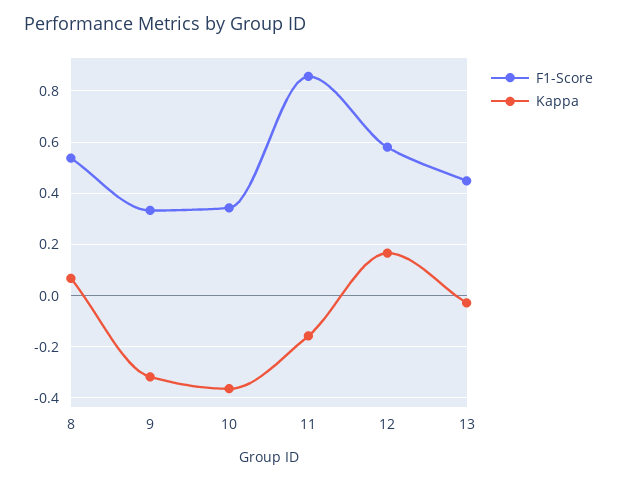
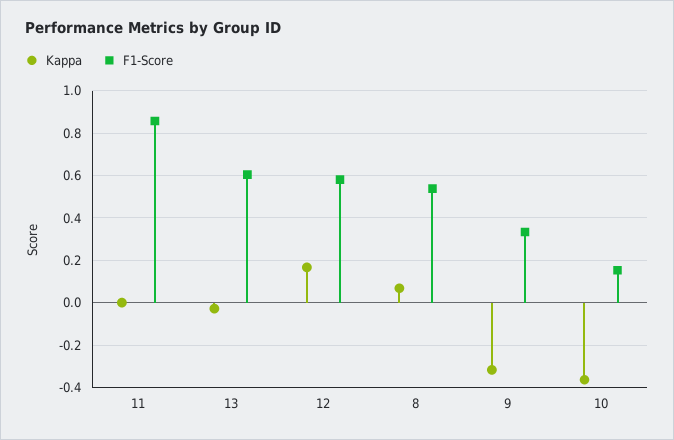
  {
    "F1-Score": {
      "8": 0.55,
      "9": 0.325,
-     "10": 0.35,
+     "10": 0.15,
      "11": 0.85,
      "12": 0.575,
-     "13": 0.45
+     "13": 0.6
    },
    "Kappa": {
      "8": 0.075,
      "9": -0.325,
      "10": -0.375,
-     "11": -0.15,
+     "11": 0,
      "12": 0.175,
      "13": -0.025
    }
  }

